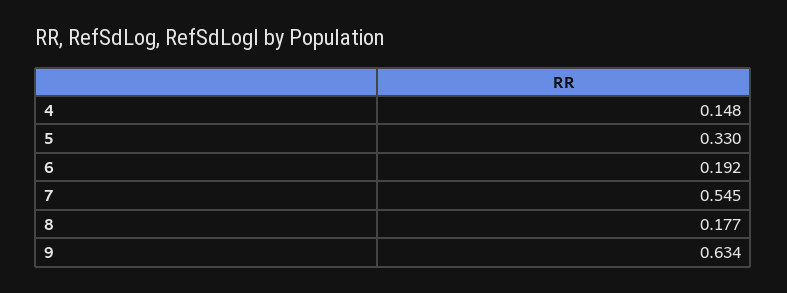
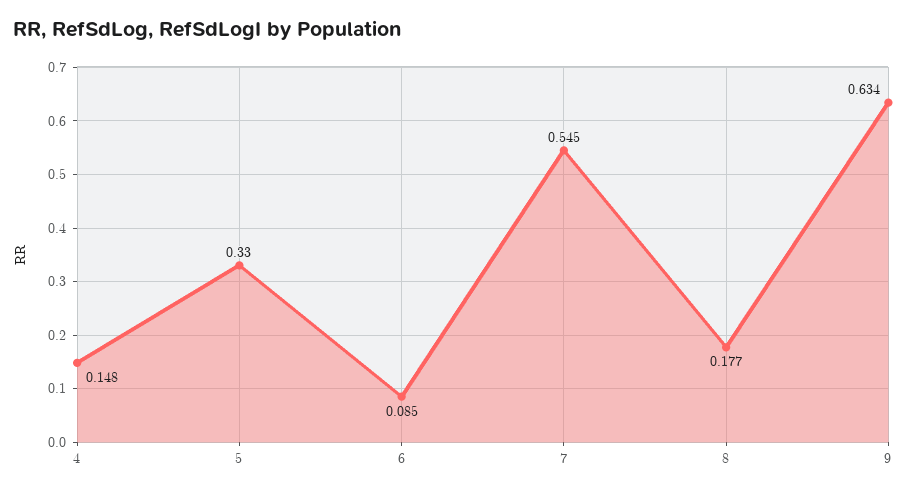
  {
    "4": 0.148,
    "5": 0.33,
-   "6": 0.192,
+   "6": 0.085,
    "7": 0.545,
    "8": 0.177,
    "9": 0.634
  }

